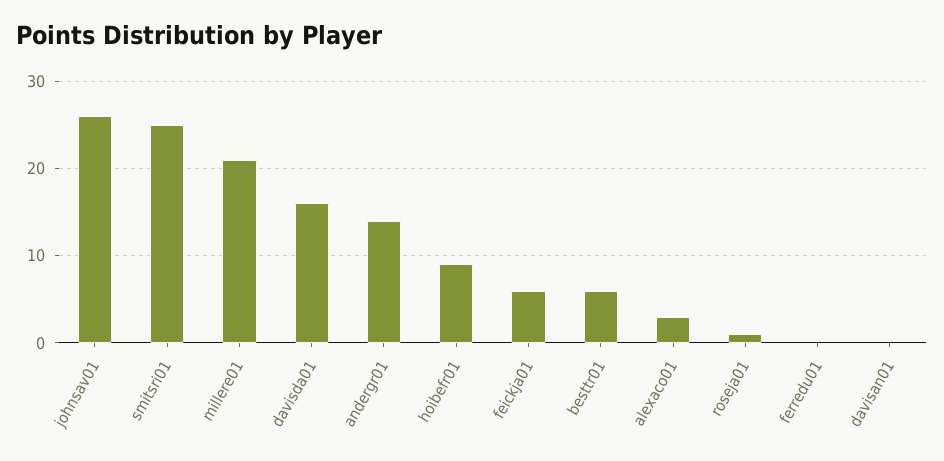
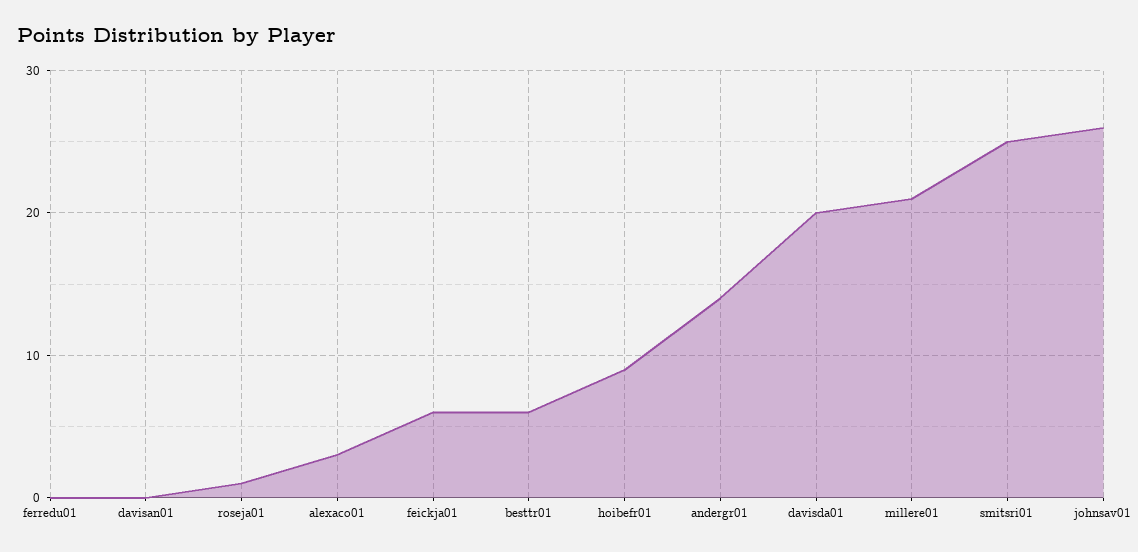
  {
    "johnsav01": 26,
    "smitsri01": 25,
    "millere01": 21,
-   "davisda01": 16,
+   "davisda01": 20,
    "andergr01": 14,
    "hoibefr01": 9,
    "feickja01": 6,
    "besttr01": 6,
    "alexaco01": 3,
    "roseja01": 1,
    "ferredu01": 0,
    "davisan01": 0
  }

